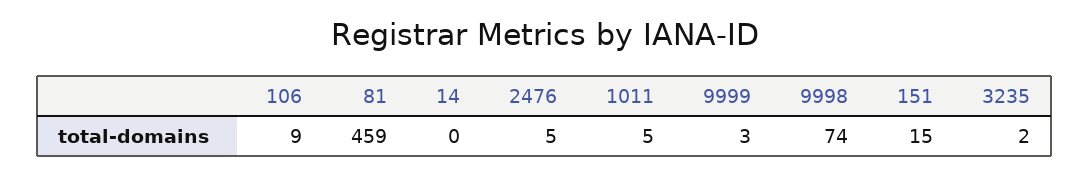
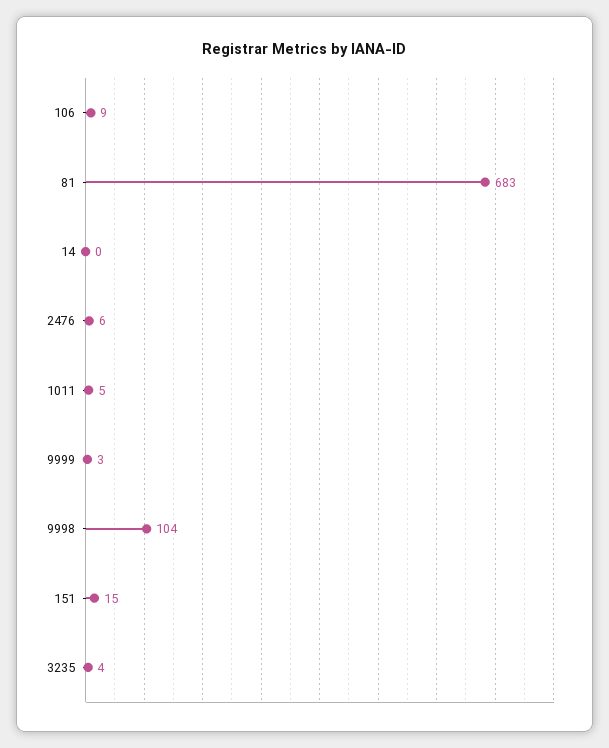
  {
    "106": 9,
-   "81": 459,
+   "81": 683,
    "14": 0,
-   "2476": 5,
+   "2476": 6,
    "1011": 5,
    "9999": 3,
-   "9998": 74,
+   "9998": 104,
    "151": 15,
-   "3235": 2
+   "3235": 4
  }

